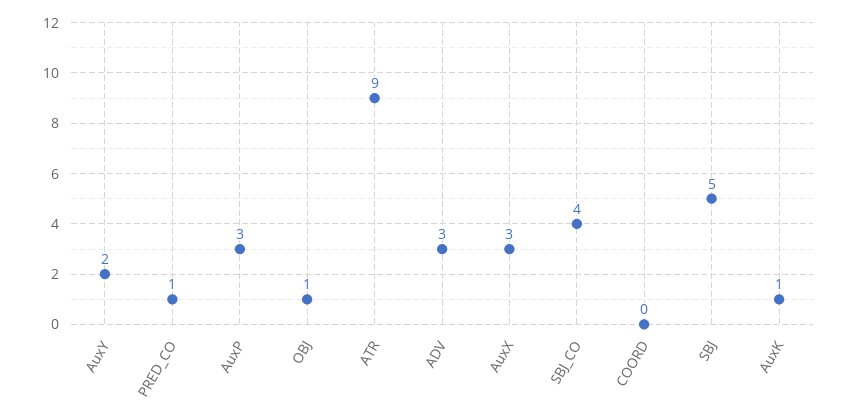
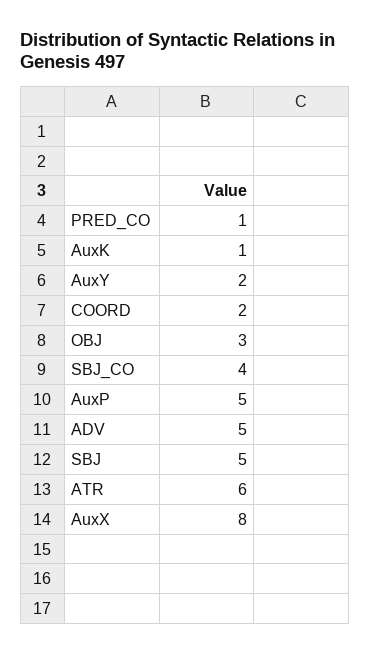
  {
    "AuxY": 2,
    "PRED_CO": 1,
-   "AuxP": 3,
+   "AuxP": 5,
-   "OBJ": 1,
+   "OBJ": 3,
-   "ATR": 9,
+   "ATR": 6,
-   "ADV": 3,
+   "ADV": 5,
-   "AuxX": 3,
+   "AuxX": 8,
    "SBJ_CO": 4,
-   "COORD": 0,
+   "COORD": 2,
    "SBJ": 5,
    "AuxK": 1
  }

